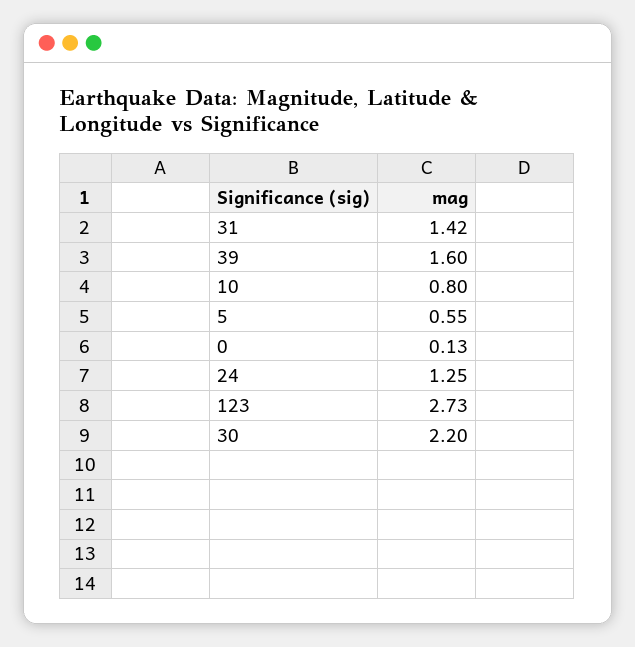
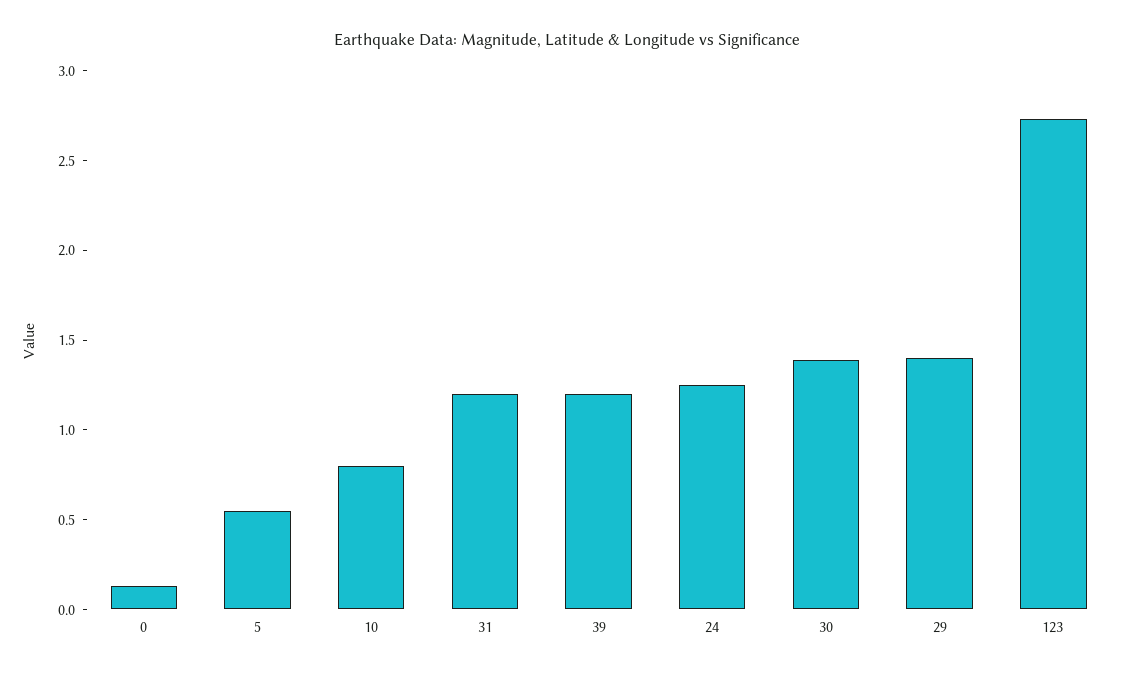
  {
-   "31": 1.42,
+   "31": 1.2,
-   "39": 1.6,
+   "39": 1.2,
    "10": 0.8,
    "5": 0.55,
    "0": 0.13,
    "24": 1.25,
    "123": 2.73,
-   "30": 2.2
+   "30": 1.4,
+   "29": 1.4
  }

